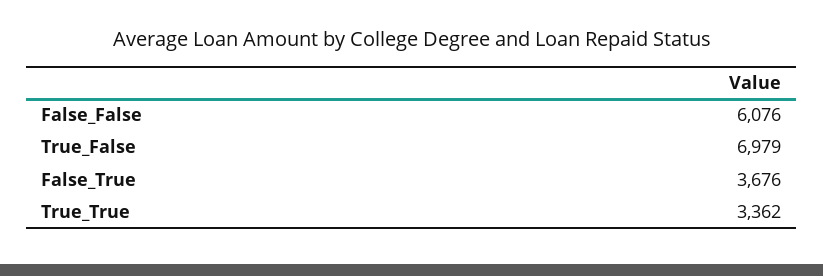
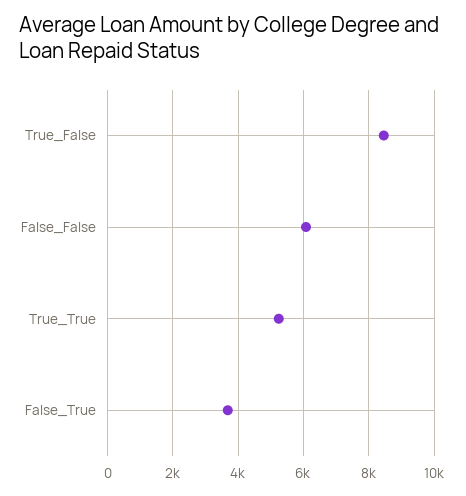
  {
    "False_False": 6076,
-   "True_False": 6979,
+   "True_False": 8400,
    "False_True": 3676,
-   "True_True": 3362
+   "True_True": 5200
  }

